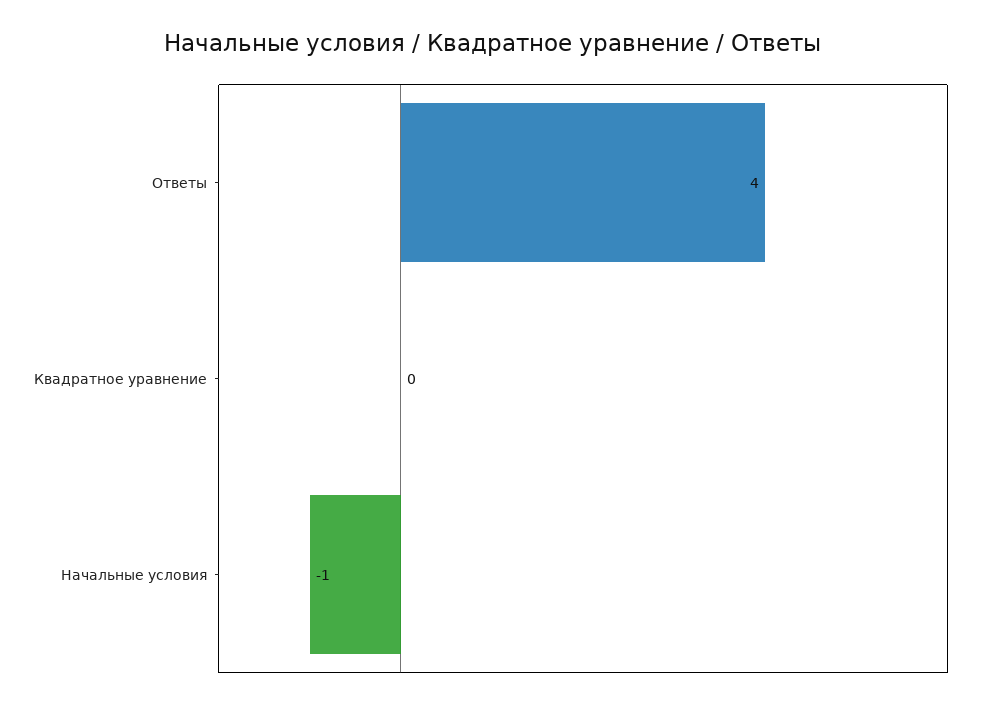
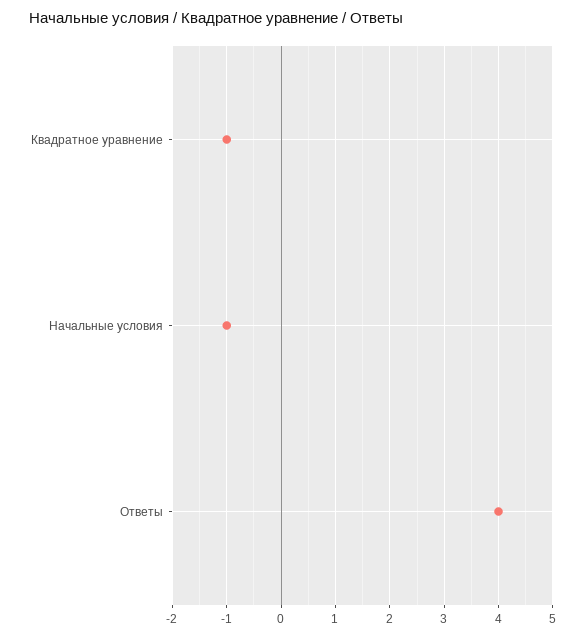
  {
    "Ответы": 4,
-   "Квадратное уравнение": 0,
+   "Квадратное уравнение": -1,
    "Начальные условия": -1
  }

